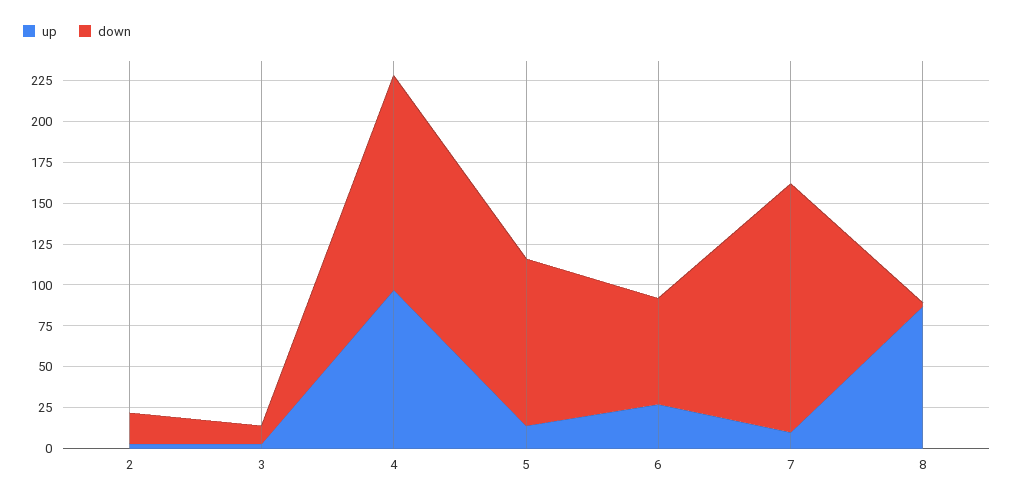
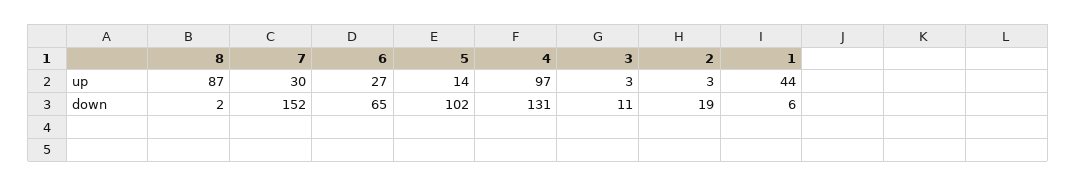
  {
    "up": {
      "2": 3,
      "3": 3,
      "4": 97,
      "5": 14,
      "6": 27,
-     "7": 10,
+     "7": 30,
-     "8": 87
+     "8": 87,
+     "1": 44
    },
    "down": {
      "2": 19,
      "3": 11,
      "4": 131,
      "5": 102,
      "6": 65,
      "7": 152,
-     "8": 2
+     "8": 2,
+     "1": 6
    }
  }

